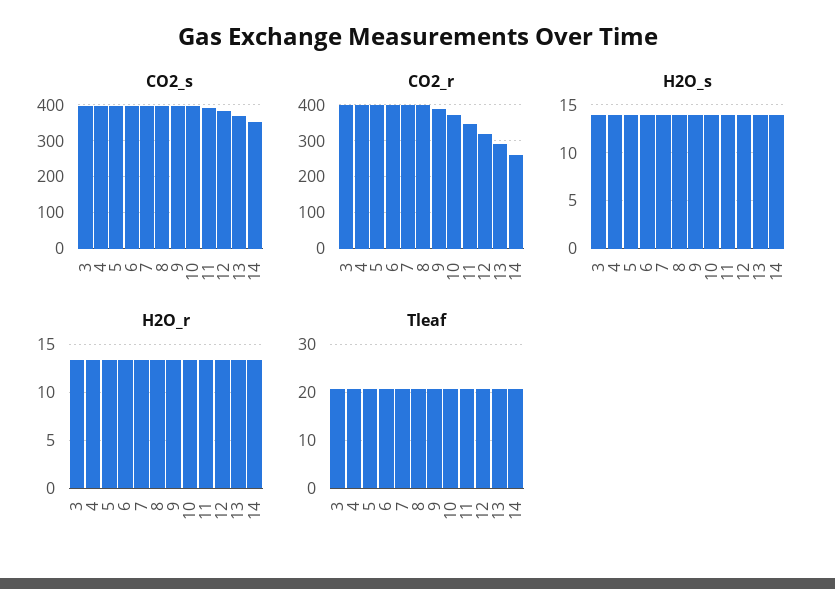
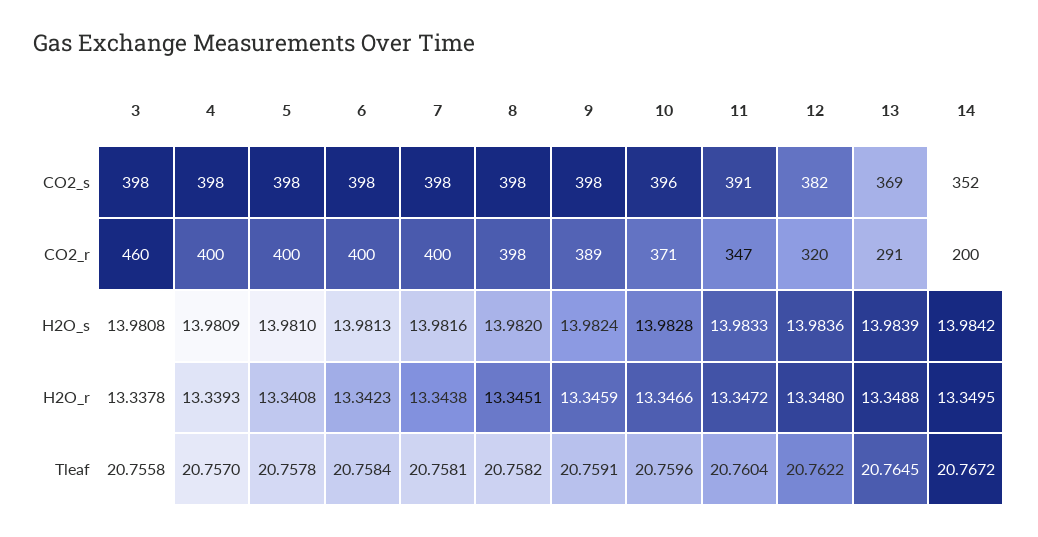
  {
    "CO2_s": {
      "3": 398,
      "4": 398,
      "5": 398,
      "6": 398,
      "7": 398,
      "8": 398,
      "9": 398,
      "10": 396,
      "11": 391,
      "12": 382,
      "13": 369,
      "14": 352
    },
    "CO2_r": {
-     "3": 400,
+     "3": 460,
      "4": 400,
      "5": 400,
      "6": 400,
      "7": 400,
      "8": 398,
      "9": 389,
      "10": 371,
      "11": 347,
      "12": 320,
      "13": 291,
-     "14": 260
+     "14": 200
    },
    "H2O_s": {
      "3": 13.9808,
      "4": 13.9809,
      "5": 13.981,
      "6": 13.9813,
      "7": 13.9816,
      "8": 13.982,
      "9": 13.9824,
      "10": 13.9828,
      "11": 13.9833,
      "12": 13.9836,
      "13": 13.9839,
      "14": 13.9842
    },
    "H2O_r": {
      "3": 13.3378,
      "4": 13.3393,
      "5": 13.3408,
      "6": 13.3423,
      "7": 13.3438,
      "8": 13.3451,
      "9": 13.3459,
      "10": 13.3466,
      "11": 13.3472,
      "12": 13.348,
      "13": 13.3488,
      "14": 13.3495
    },
    "Tleaf": {
      "3": 20.7558,
      "4": 20.757,
      "5": 20.7578,
      "6": 20.7584,
      "7": 20.7581,
      "8": 20.7582,
      "9": 20.7591,
      "10": 20.7596,
      "11": 20.7604,
      "12": 20.7622,
      "13": 20.7645,
      "14": 20.7672
    }
  }

